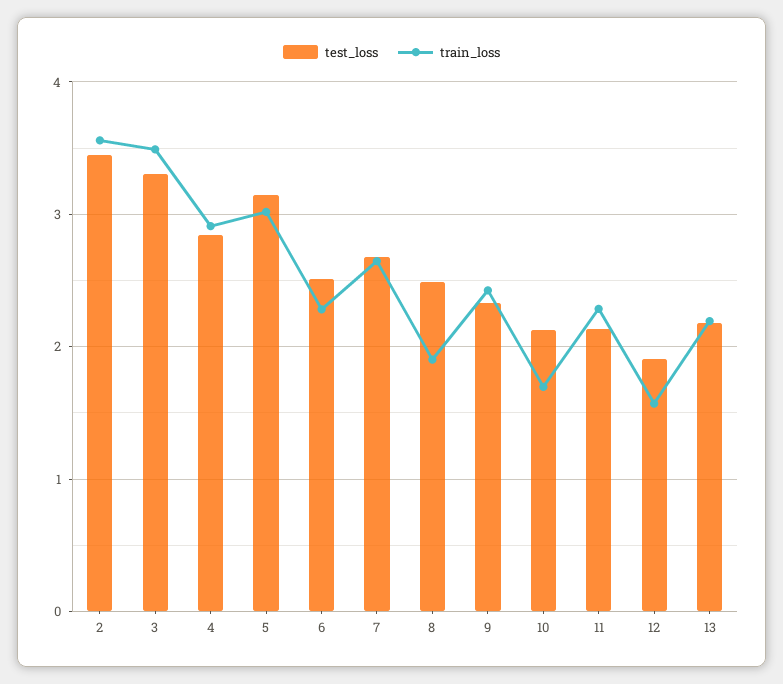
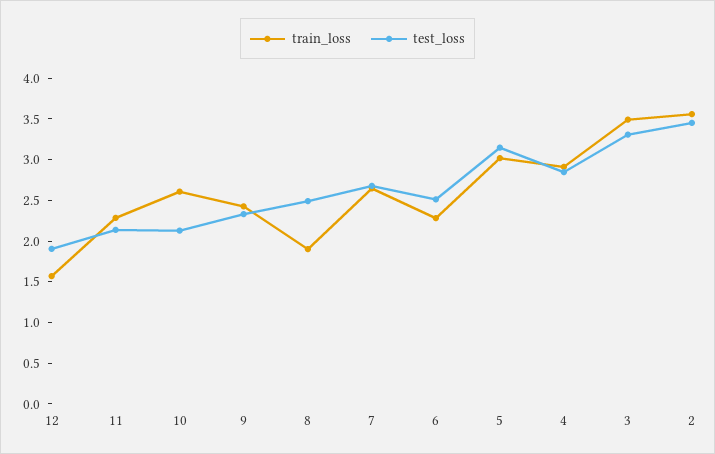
  {
    "test_loss": {
      "2": 3.5,
      "3": 3.3,
      "4": 2.8,
      "5": 3.1,
      "6": 2.5,
      "7": 2.7,
      "8": 2.5,
      "9": 2.3,
      "10": 2.1,
      "11": 2.1,
-     "12": 1.9,
+     "12": 1.9
-     "13": 2.2
    },
    "train_loss": {
      "2": 3.6,
      "3": 3.5,
      "4": 2.9,
      "5": 3,
      "6": 2.3,
      "7": 2.6,
      "8": 1.9,
      "9": 2.4,
-     "10": 1.7,
+     "10": 2.6,
      "11": 2.3,
-     "12": 1.6,
+     "12": 1.6
-     "13": 2.2
    }
  }

